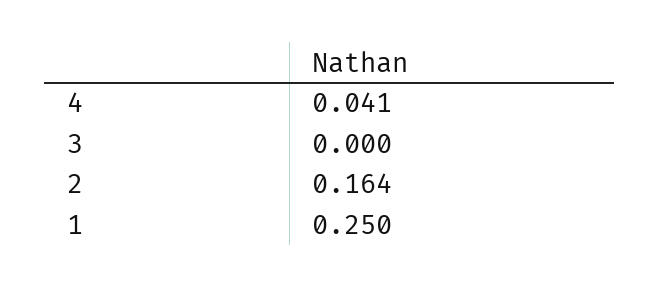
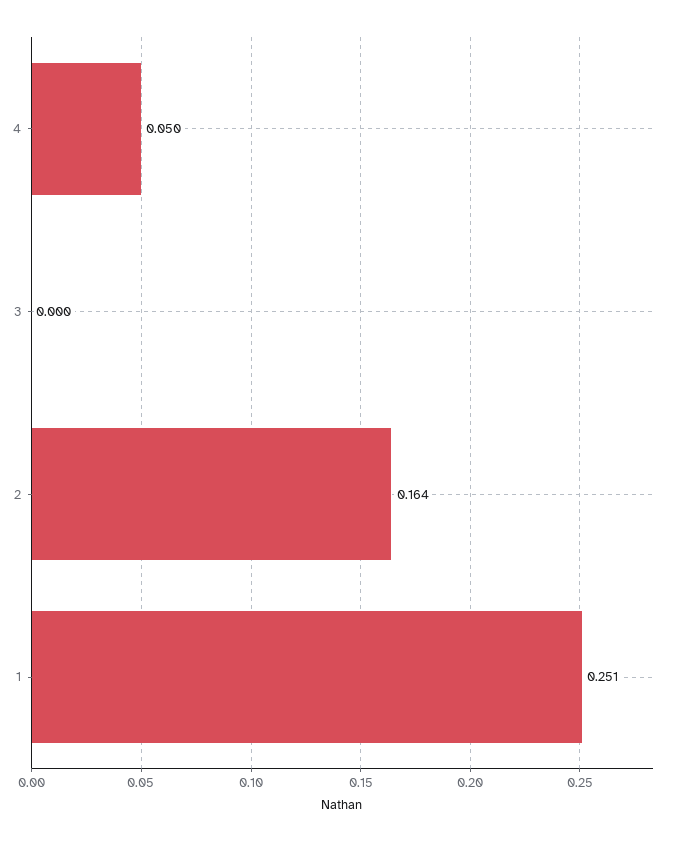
  {
-   "4": 0.041,
+   "4": 0.05,
    "3": 0,
    "2": 0.164,
-   "1": 0.25
+   "1": 0.251
  }

